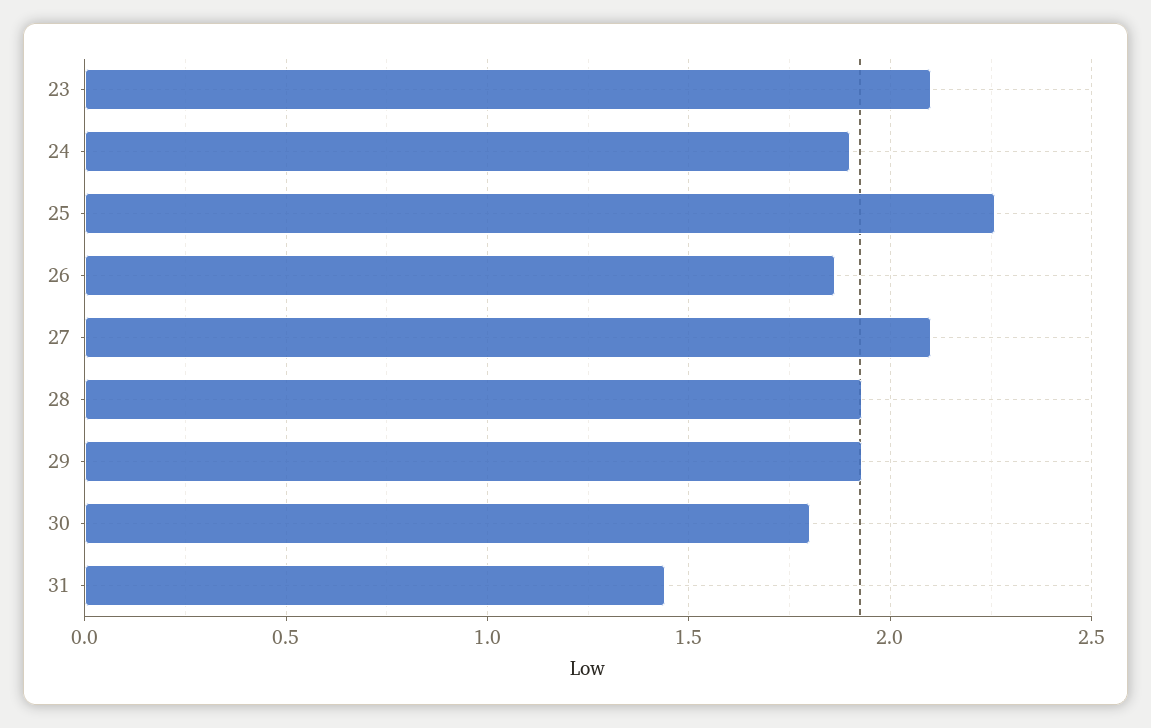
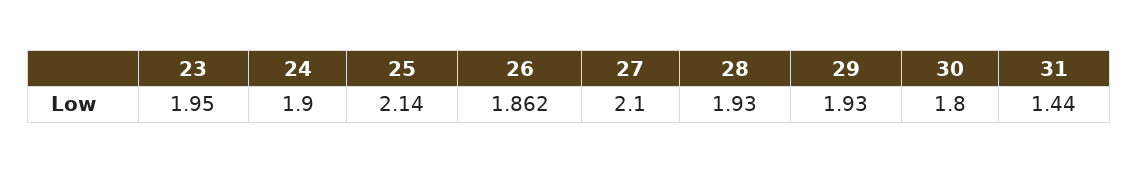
  {
-   "23": 2.1,
+   "23": 1.95,
    "24": 1.9,
-   "25": 2.25,
+   "25": 2.14,
    "26": 1.862,
    "27": 2.1,
    "28": 1.93,
    "29": 1.93,
    "30": 1.8,
    "31": 1.44
  }

